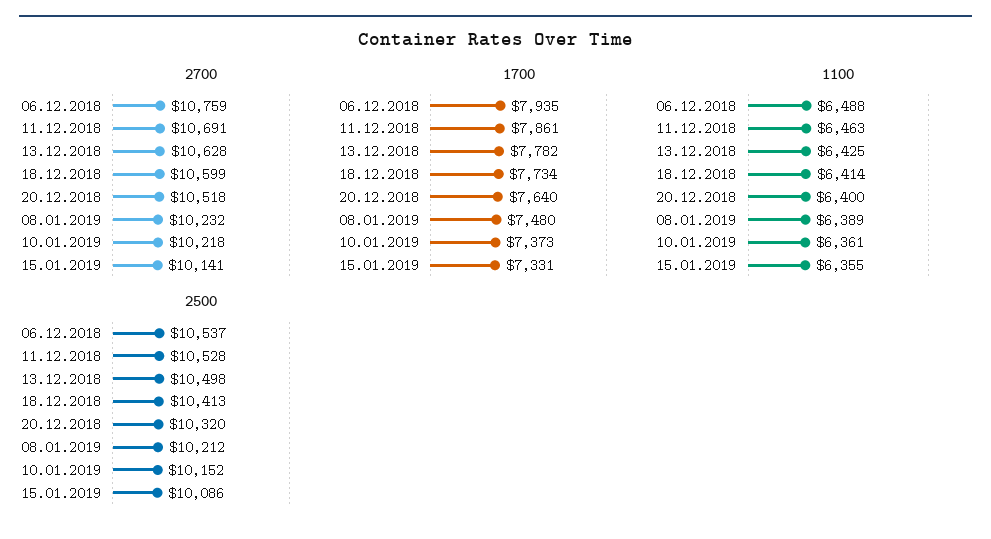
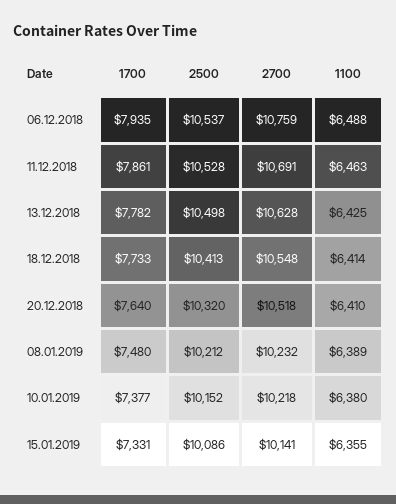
  {
    "2700": {
      "06.12.2018": 10759,
      "11.12.2018": 10691,
      "13.12.2018": 10628,
-     "18.12.2018": 10599,
+     "18.12.2018": 10548,
      "20.12.2018": 10518,
      "08.01.2019": 10232,
      "10.01.2019": 10218,
      "15.01.2019": 10141
    },
    "1700": {
      "06.12.2018": 7935,
      "11.12.2018": 7861,
      "13.12.2018": 7782,
-     "18.12.2018": 7734,
+     "18.12.2018": 7733,
      "20.12.2018": 7640,
      "08.01.2019": 7480,
-     "10.01.2019": 7373,
+     "10.01.2019": 7377,
      "15.01.2019": 7331
    },
    "1100": {
      "06.12.2018": 6488,
      "11.12.2018": 6463,
      "13.12.2018": 6425,
      "18.12.2018": 6414,
-     "20.12.2018": 6400,
+     "20.12.2018": 6410,
      "08.01.2019": 6389,
-     "10.01.2019": 6361,
+     "10.01.2019": 6380,
      "15.01.2019": 6355
    },
    "2500": {
      "06.12.2018": 10537,
      "11.12.2018": 10528,
      "13.12.2018": 10498,
      "18.12.2018": 10413,
      "20.12.2018": 10320,
      "08.01.2019": 10212,
      "10.01.2019": 10152,
      "15.01.2019": 10086
    }
  }

